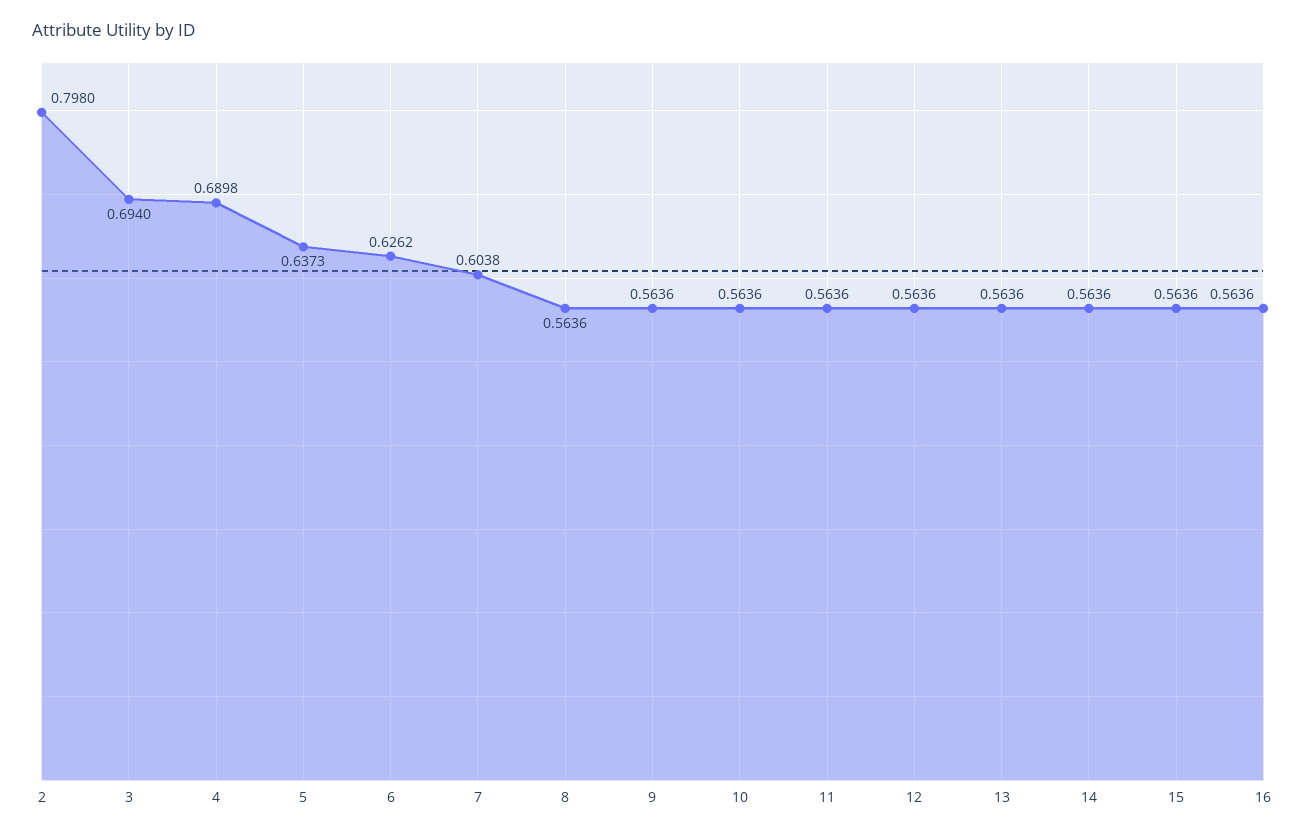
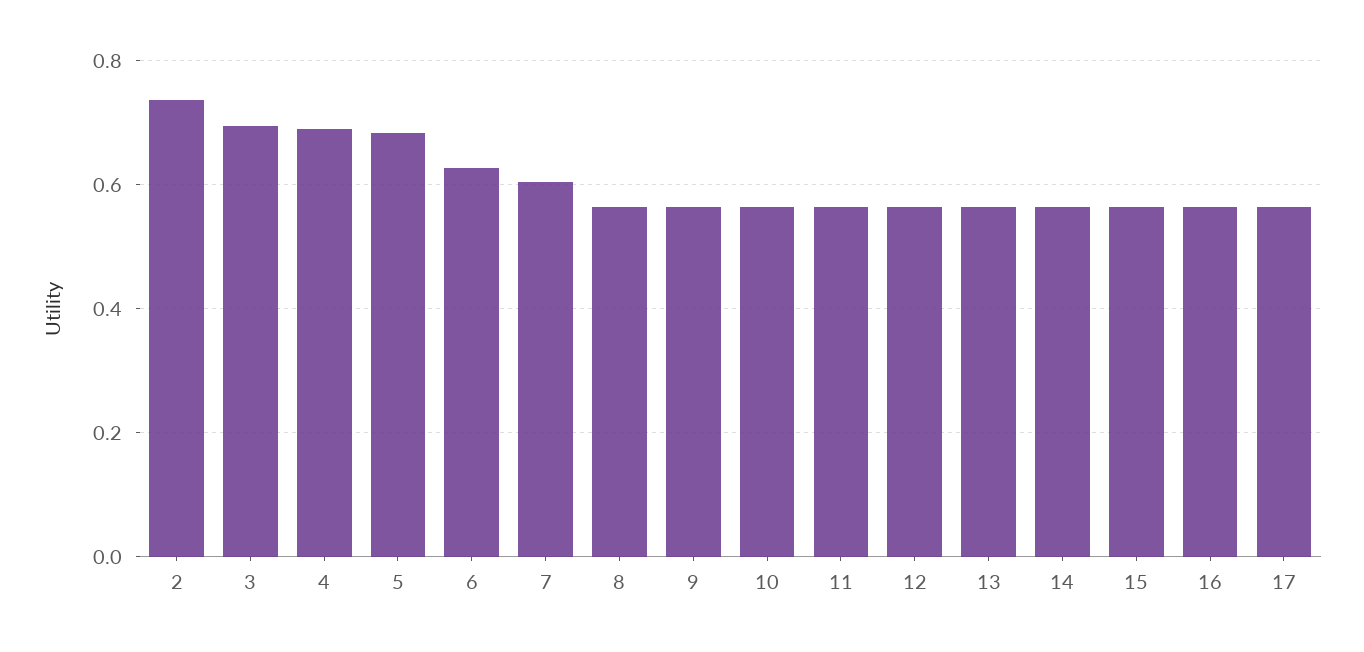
  {
-   "2": 0.798,
+   "2": 0.74,
    "3": 0.694,
    "4": 0.6898,
-   "5": 0.6373,
+   "5": 0.68,
    "6": 0.6262,
    "7": 0.6038,
    "8": 0.5636,
    "9": 0.5636,
    "10": 0.5636,
    "11": 0.5636,
    "12": 0.5636,
    "13": 0.5636,
    "14": 0.5636,
    "15": 0.5636,
-   "16": 0.5636
+   "16": 0.5636,
+   "17": 0.56
  }

